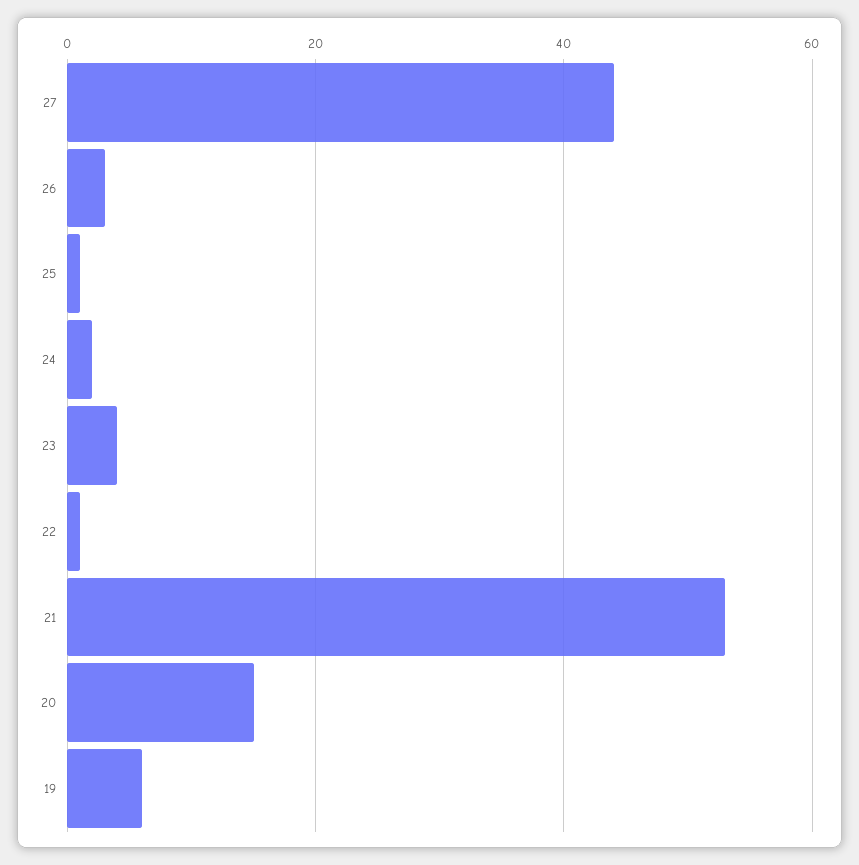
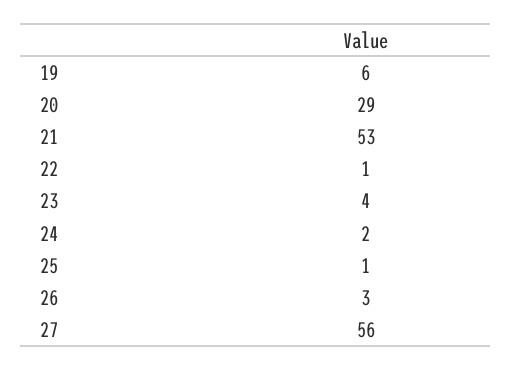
  {
-   "27": 45,
+   "27": 56,
    "26": 3,
    "25": 1,
    "24": 2,
    "23": 4,
    "22": 1,
    "21": 53,
-   "20": 15,
+   "20": 29,
    "19": 6
  }

